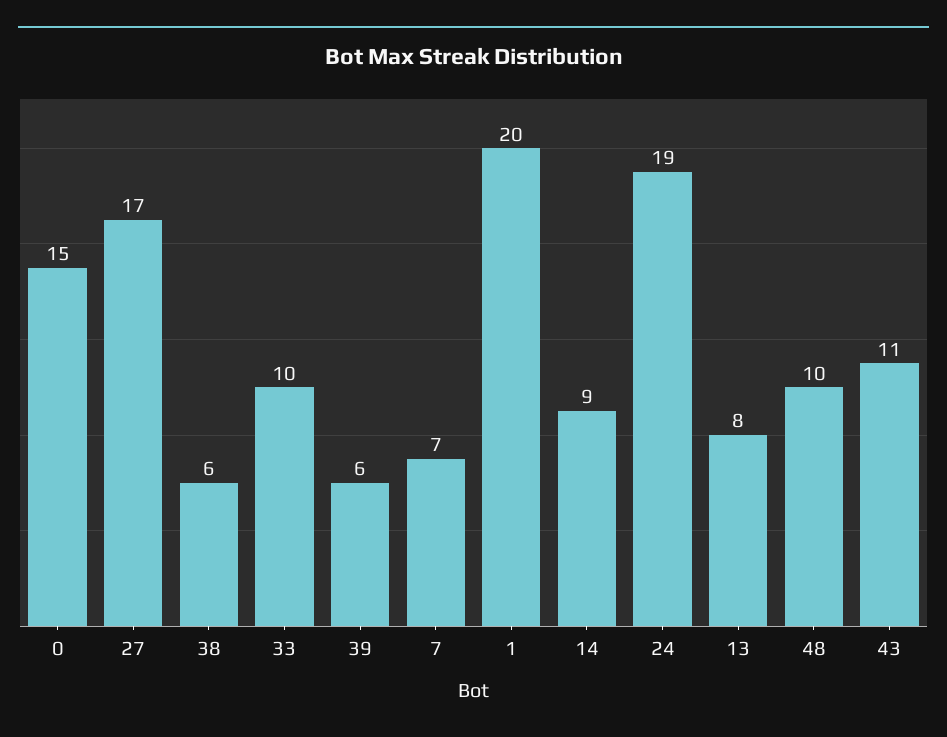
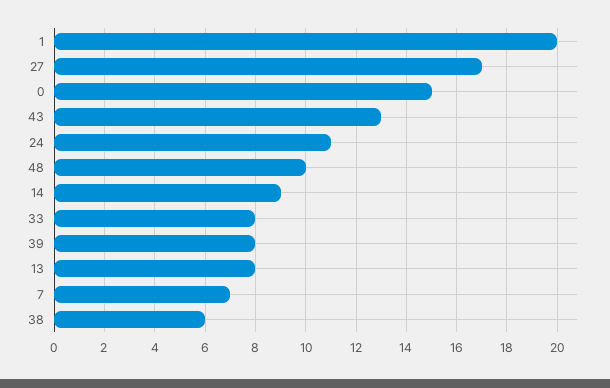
  {
    "0": 15,
    "27": 17,
    "38": 6,
-   "33": 10,
+   "33": 8,
-   "39": 6,
+   "39": 8,
    "7": 7,
    "1": 20,
    "14": 9,
-   "24": 19,
+   "24": 11,
    "13": 8,
    "48": 10,
-   "43": 11
+   "43": 13
  }

